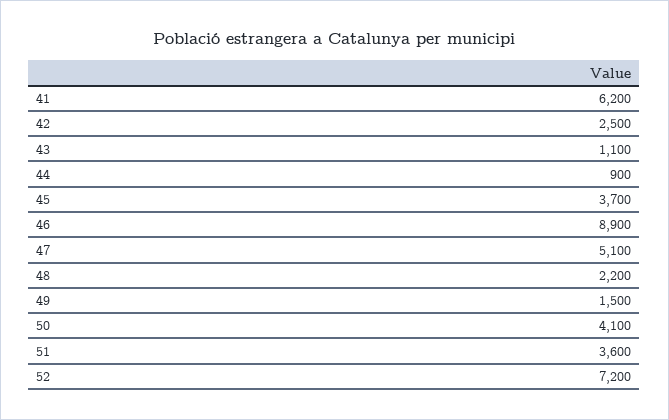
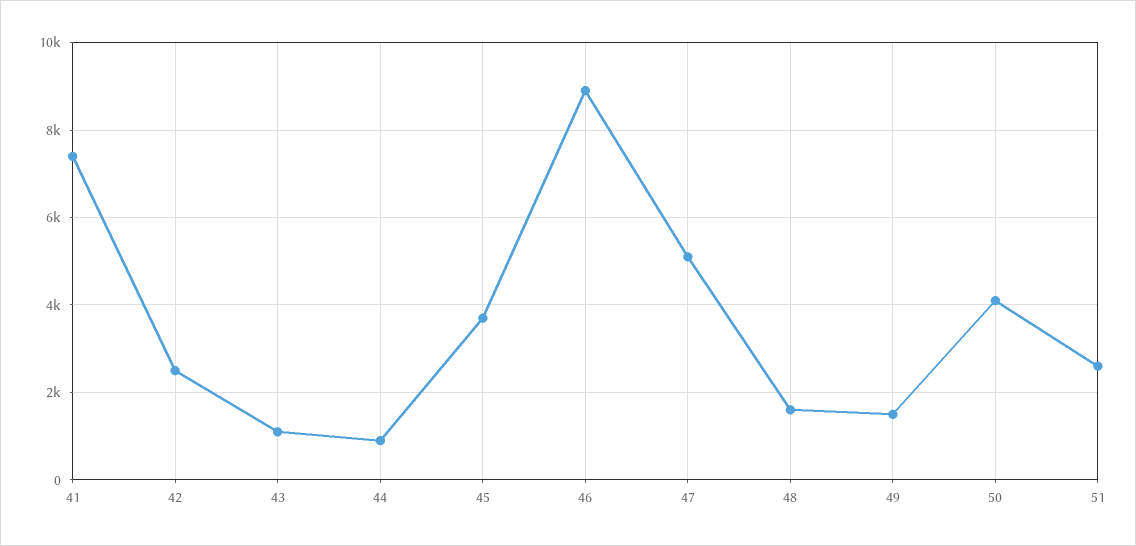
  {
-   "41": 6200,
+   "41": 7400,
    "42": 2500,
    "43": 1100,
    "44": 900,
    "45": 3700,
    "46": 8900,
    "47": 5100,
-   "48": 2200,
+   "48": 1600,
    "49": 1500,
    "50": 4100,
-   "51": 3600,
+   "51": 2600
-   "52": 7200
  }

